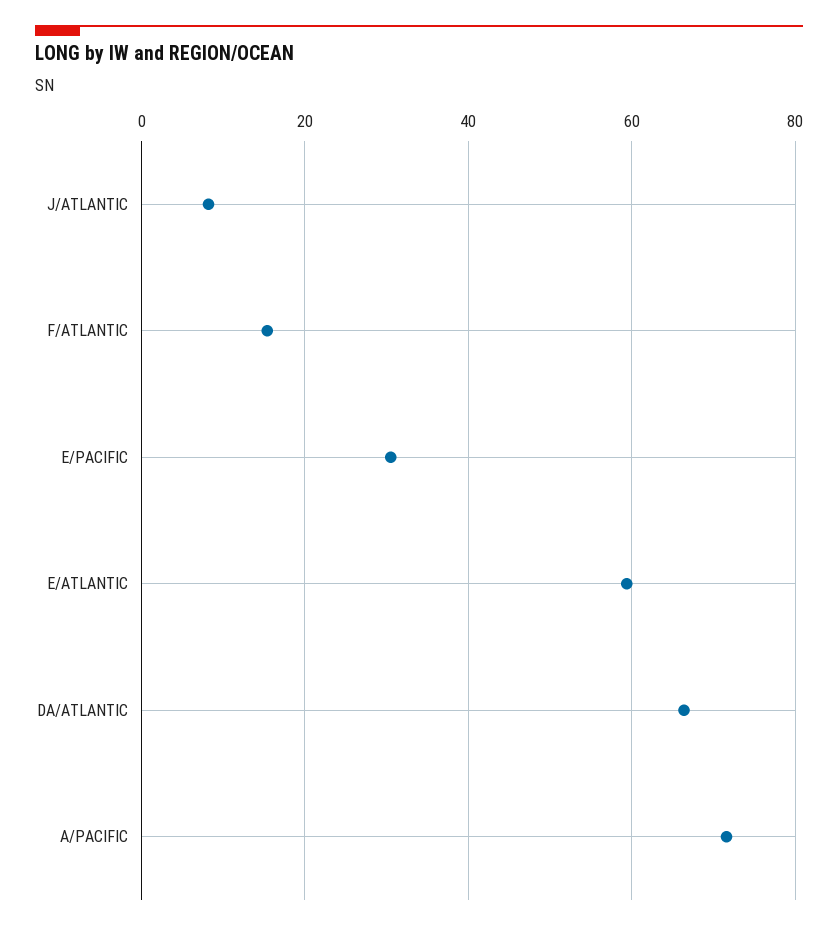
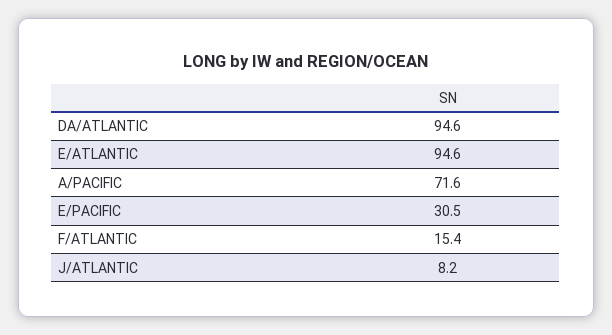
  {
    "J/ATLANTIC": 8.2,
    "F/ATLANTIC": 15.4,
    "E/PACIFIC": 30.5,
-   "E/ATLANTIC": 60,
+   "E/ATLANTIC": 94.6,
-   "DA/ATLANTIC": 66,
+   "DA/ATLANTIC": 94.6,
    "A/PACIFIC": 71.6
  }

